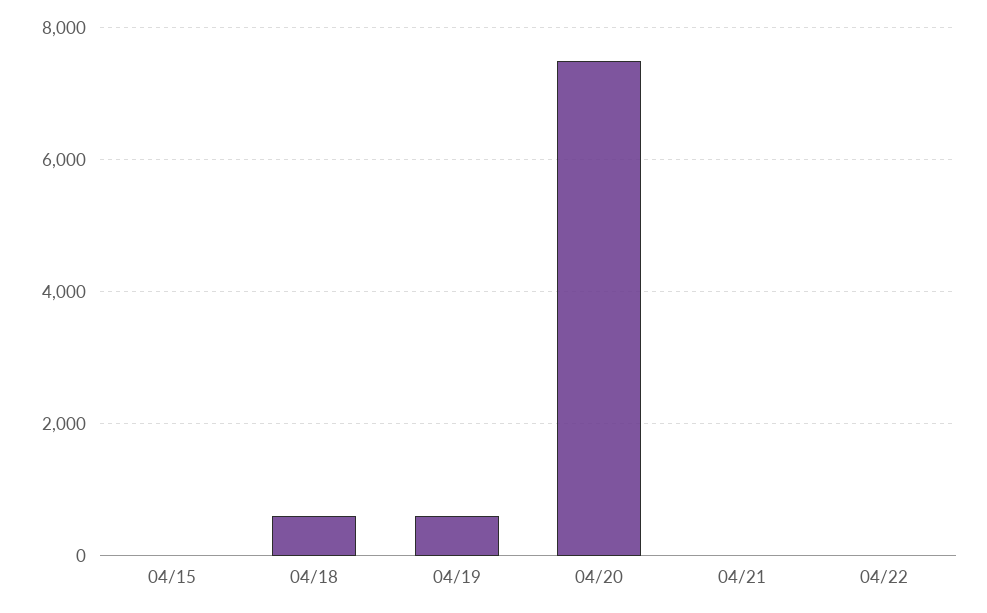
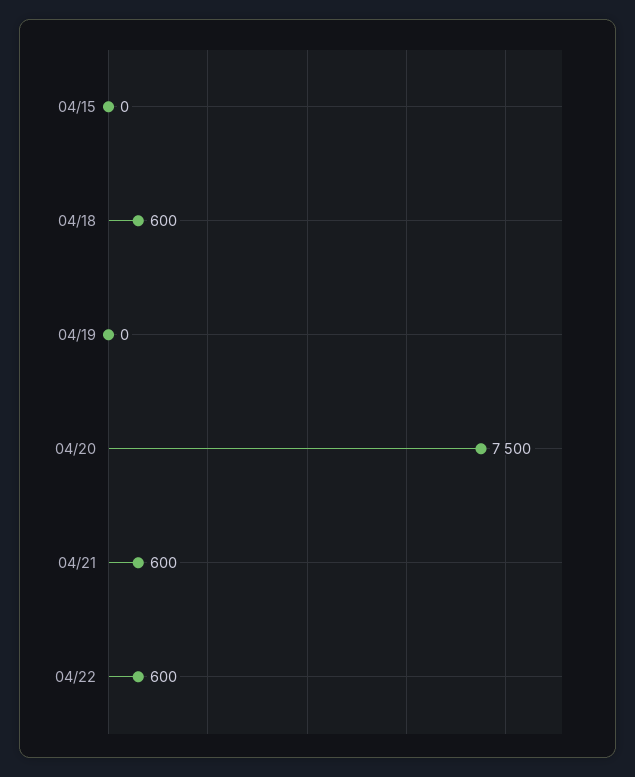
  {
    "04/15": 0,
    "04/18": 600,
-   "04/19": 600,
+   "04/19": 0,
    "04/20": 7500,
-   "04/21": 0,
+   "04/21": 600,
-   "04/22": 0
+   "04/22": 600
  }

